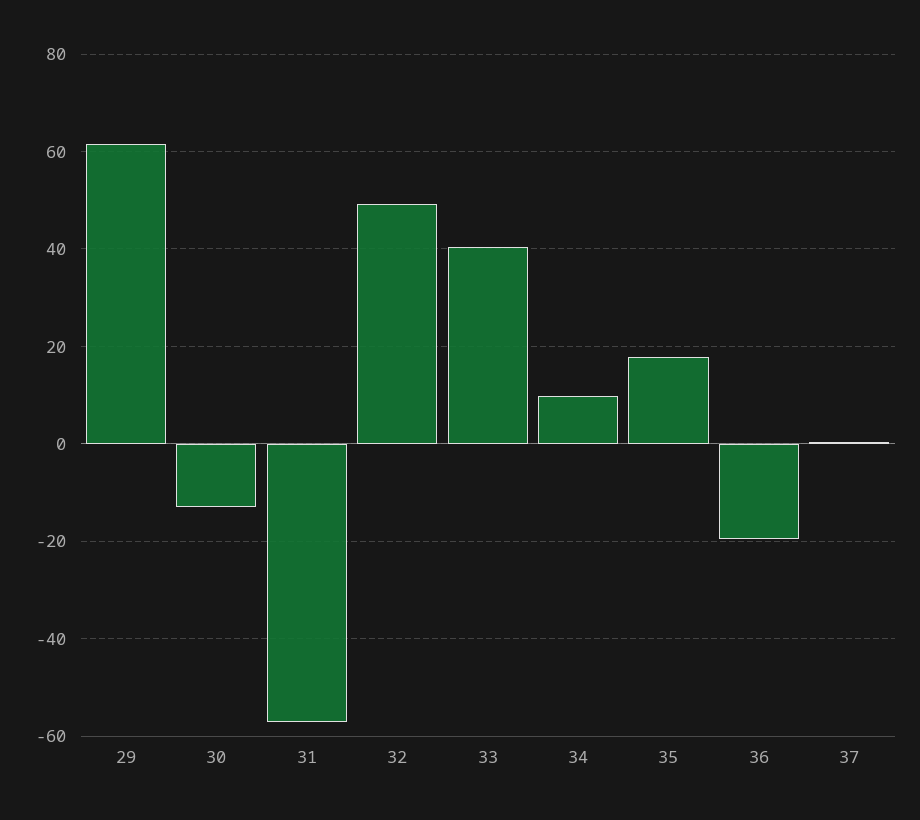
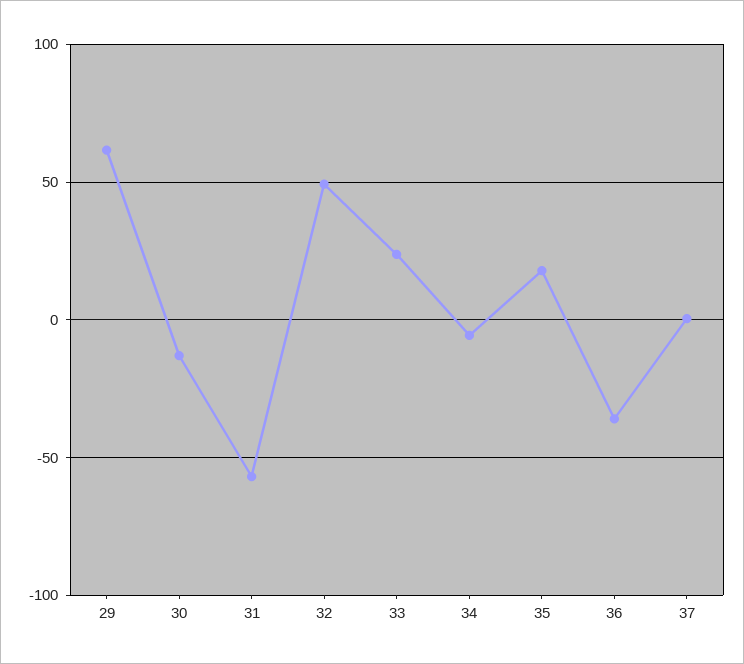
  {
    "29": 62,
    "30": -14,
    "31": -58,
    "32": 50,
-   "33": 40,
+   "33": 25,
-   "34": 10,
+   "34": -5,
    "35": 18,
-   "36": -20,
+   "36": -35,
    "37": 0
  }

